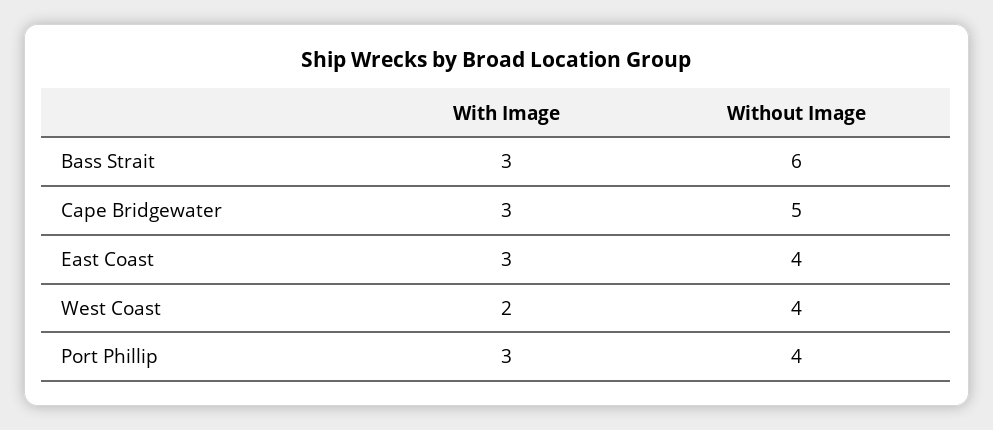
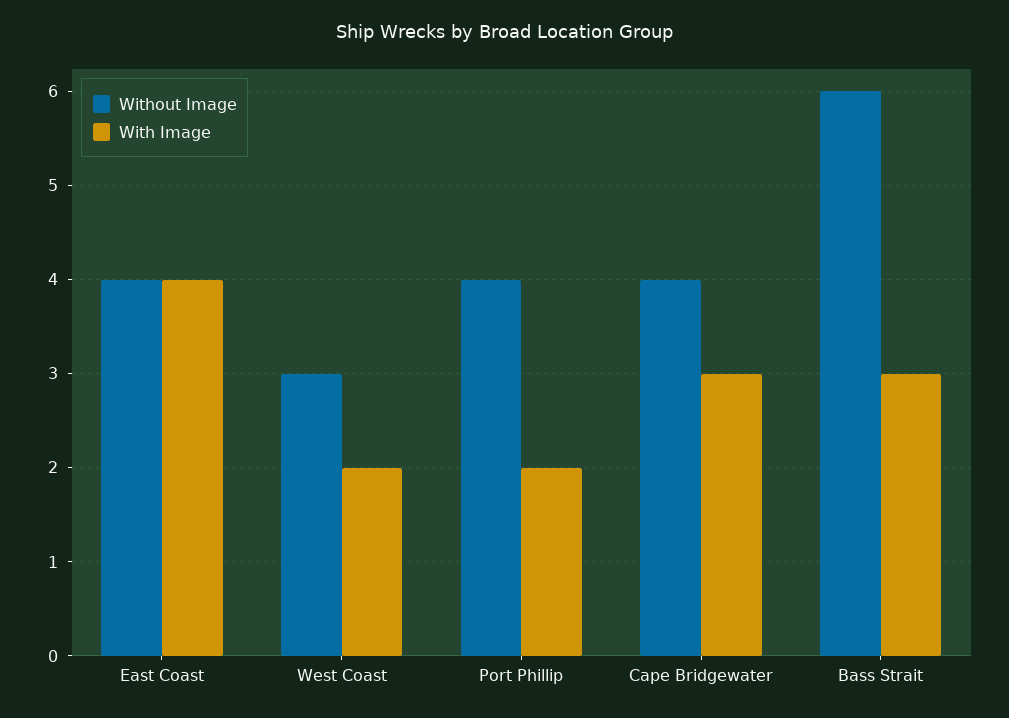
  {
    "With Image": {
      "Bass Strait": 3,
      "Cape Bridgewater": 3,
-     "East Coast": 3,
+     "East Coast": 4,
      "West Coast": 2,
-     "Port Phillip": 3
+     "Port Phillip": 2
    },
    "Without Image": {
      "Bass Strait": 6,
-     "Cape Bridgewater": 5,
+     "Cape Bridgewater": 4,
      "East Coast": 4,
-     "West Coast": 4,
+     "West Coast": 3,
      "Port Phillip": 4
    }
  }

